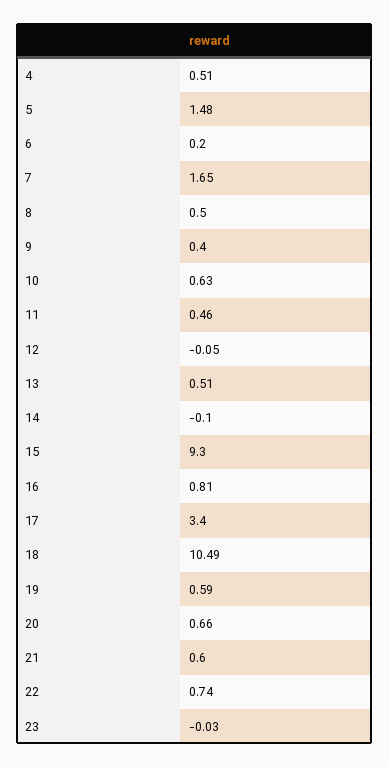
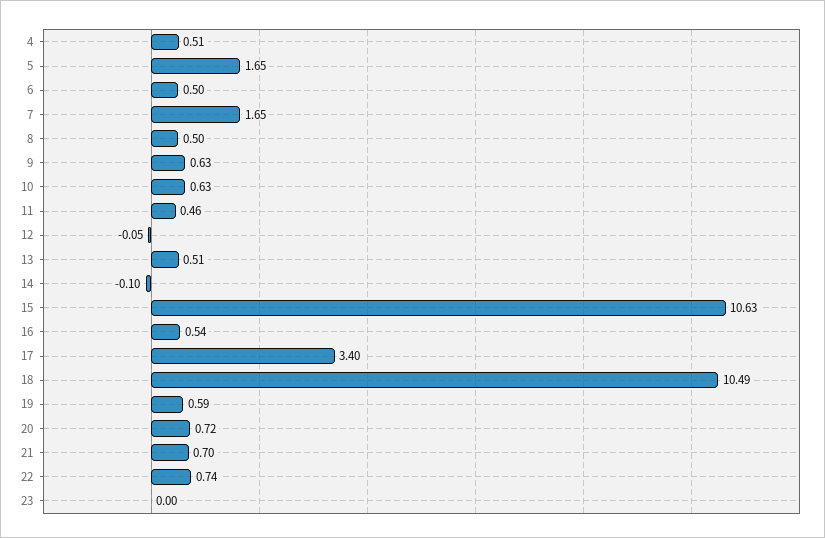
  {
    "4": 0.51,
-   "5": 1.48,
+   "5": 1.65,
-   "6": 0.2,
+   "6": 0.5,
    "7": 1.65,
    "8": 0.5,
-   "9": 0.4,
+   "9": 0.63,
    "10": 0.63,
    "11": 0.46,
    "12": -0.05,
    "13": 0.51,
    "14": -0.1,
-   "15": 9.3,
+   "15": 10.63,
-   "16": 0.81,
+   "16": 0.54,
    "17": 3.4,
    "18": 10.49,
    "19": 0.59,
-   "20": 0.66,
+   "20": 0.72,
-   "21": 0.6,
+   "21": 0.7,
    "22": 0.74,
-   "23": -0.03
+   "23": 0
  }

